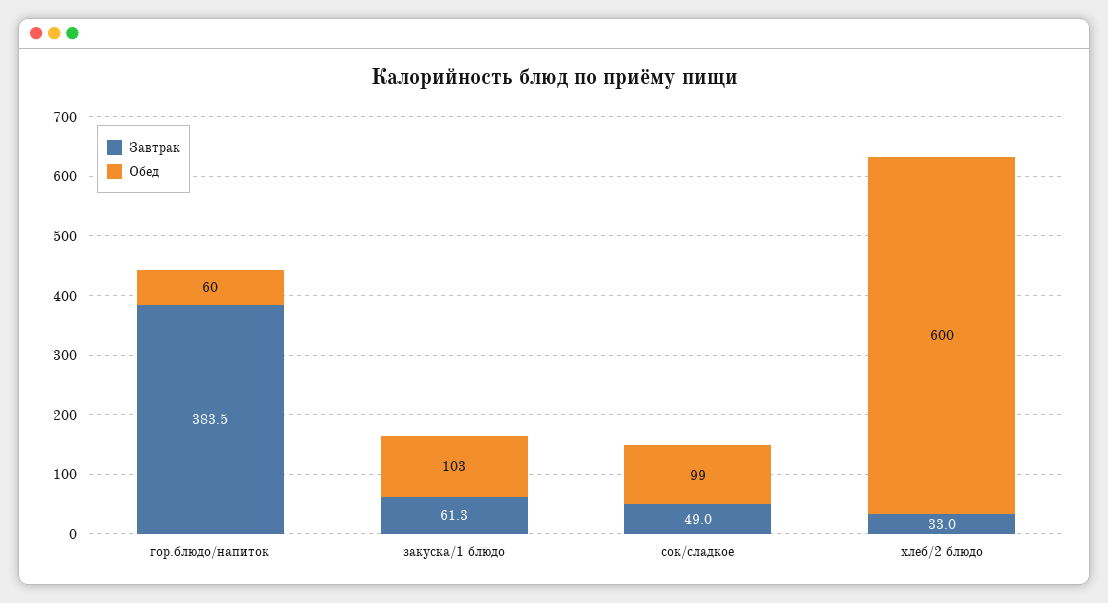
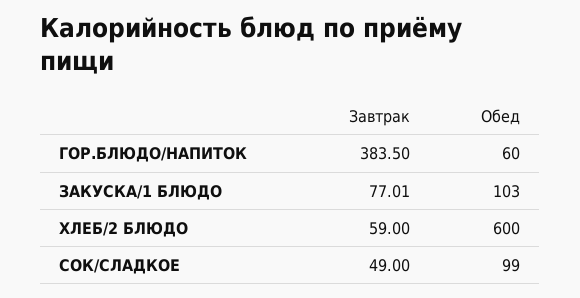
  {
    "Завтрак": {
      "гор.блюдо/напиток": 383.5,
-     "закуска/1 блюдо": 61.3,
+     "закуска/1 блюдо": 77.01,
      "сок/сладкое": 49,
-     "хлеб/2 блюдо": 33
+     "хлеб/2 блюдо": 59
    },
    "Обед": {
      "гор.блюдо/напиток": 60,
      "закуска/1 блюдо": 103,
      "сок/сладкое": 99,
      "хлеб/2 блюдо": 600
    }
  }

